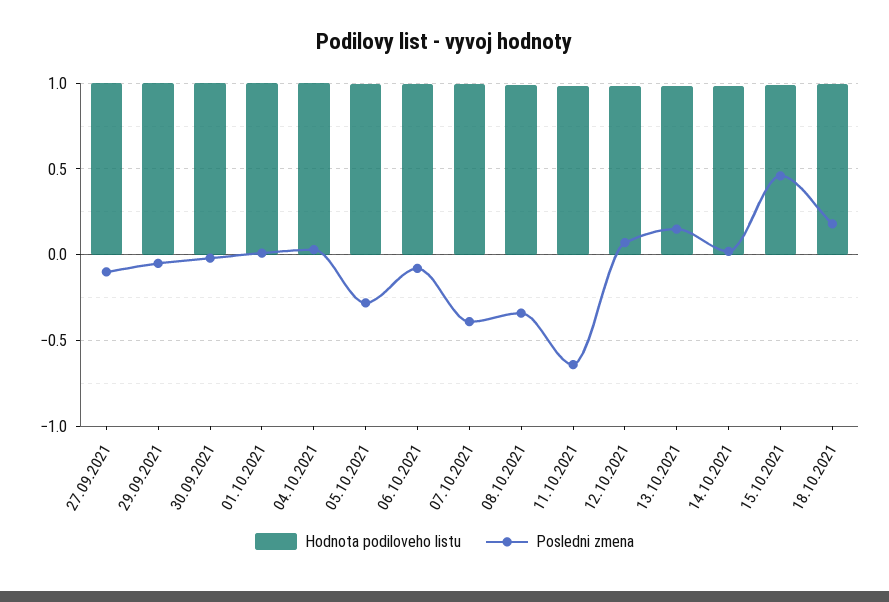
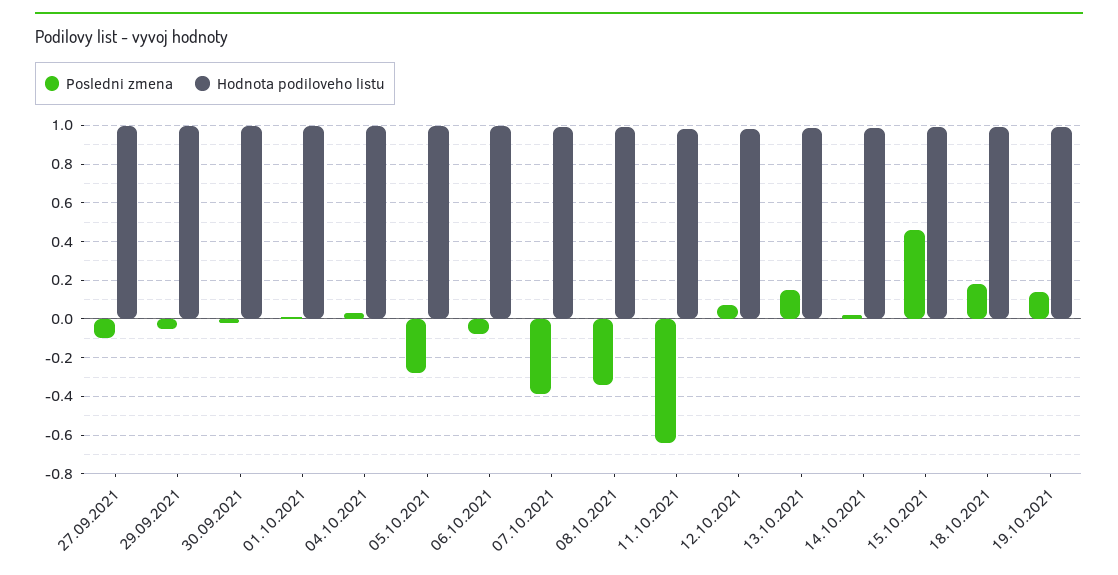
  {
    "Hodnota podiloveho listu": {
      "27.09.2021": 1,
      "29.09.2021": 1,
      "30.09.2021": 1,
      "01.10.2021": 1,
      "04.10.2021": 1,
      "05.10.2021": 1,
      "06.10.2021": 1,
      "07.10.2021": 1,
      "08.10.2021": 1,
      "11.10.2021": 1,
      "12.10.2021": 1,
      "13.10.2021": 1,
      "14.10.2021": 1,
      "15.10.2021": 1,
-     "18.10.2021": 1
+     "18.10.2021": 1,
+     "19.10.2021": 1
    },
    "Posledni zmena": {
      "27.09.2021": -0.1,
      "29.09.2021": -0.05,
      "30.09.2021": 0,
      "01.10.2021": 0,
      "04.10.2021": 0.05,
      "05.10.2021": -0.3,
      "06.10.2021": -0.1,
      "07.10.2021": -0.4,
      "08.10.2021": -0.35,
      "11.10.2021": -0.65,
      "12.10.2021": 0.05,
      "13.10.2021": 0.15,
      "14.10.2021": 0,
      "15.10.2021": 0.45,
-     "18.10.2021": 0.2
+     "18.10.2021": 0.2,
+     "19.10.2021": 0.15
    }
  }

